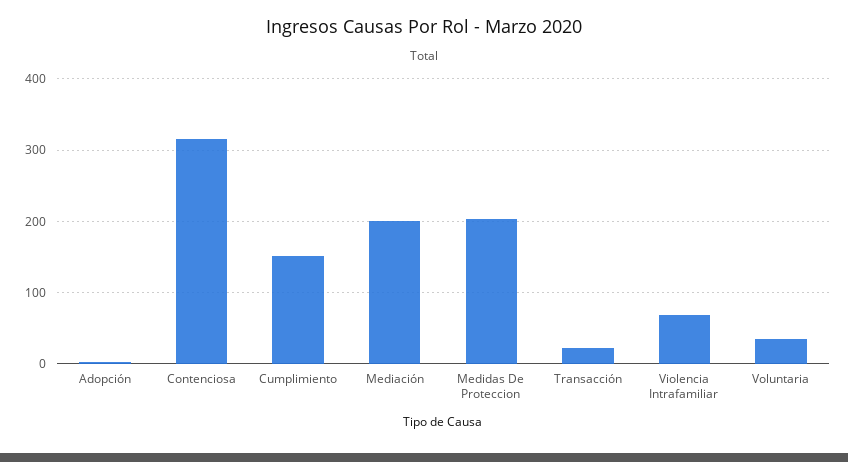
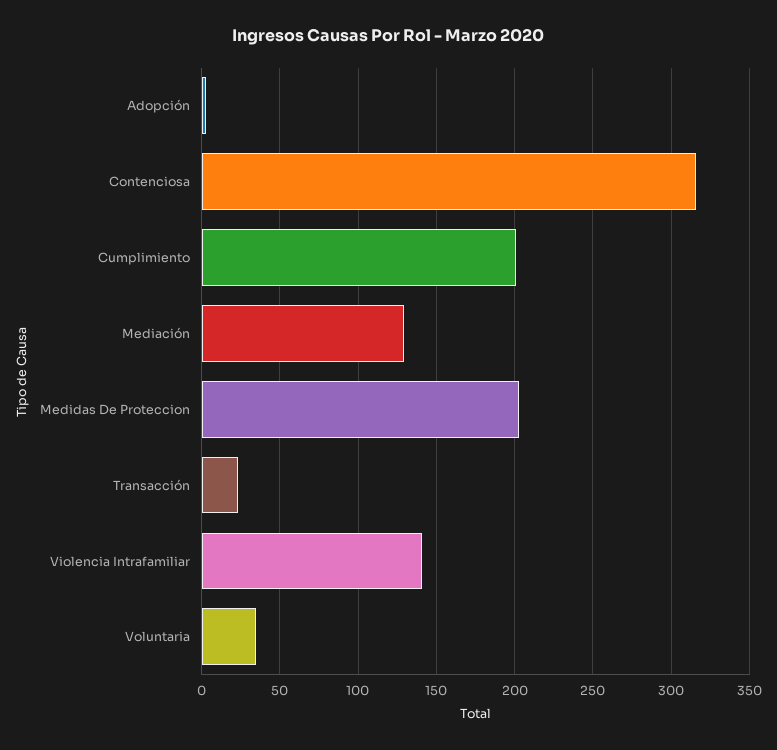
  {
    "Adopción": 5,
    "Contenciosa": 315,
-   "Cumplimiento": 150,
+   "Cumplimiento": 200,
-   "Mediación": 200,
+   "Mediación": 130,
    "Medidas De Proteccion": 205,
    "Transacción": 25,
-   "Violencia Intrafamiliar": 70,
+   "Violencia Intrafamiliar": 140,
    "Voluntaria": 35
  }

